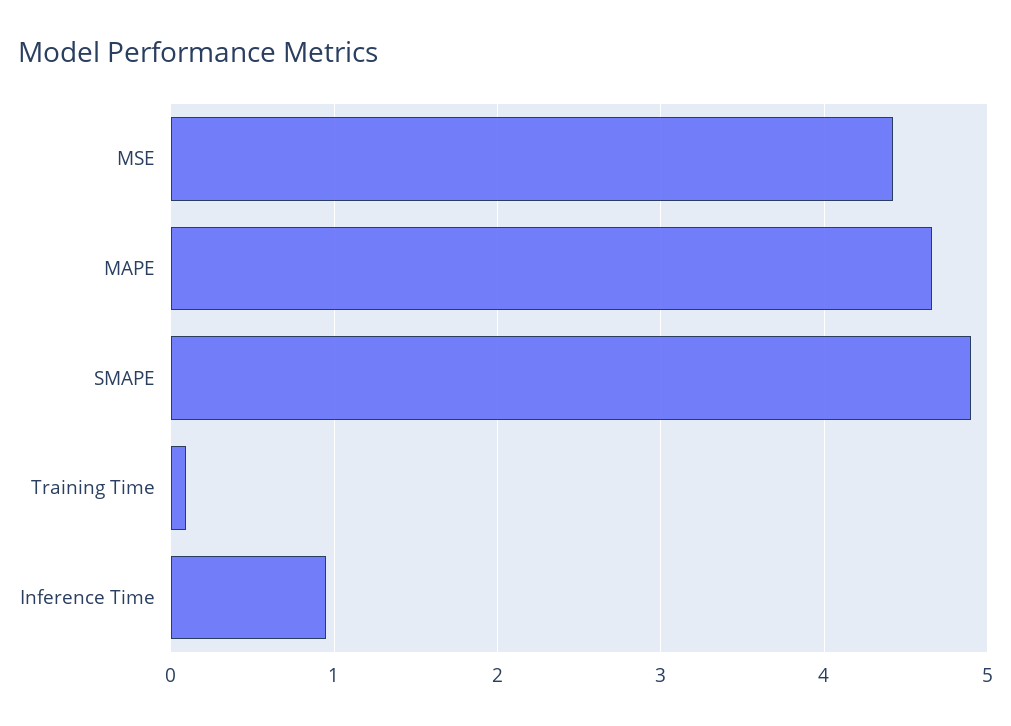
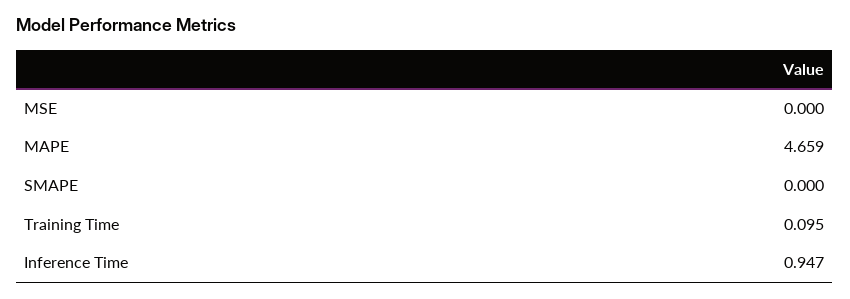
  {
-   "MSE": 4.4,
+   "MSE": 0,
    "MAPE": 4.659,
-   "SMAPE": 4.9,
+   "SMAPE": 0,
    "Training Time": 0.095,
    "Inference Time": 0.947
  }

